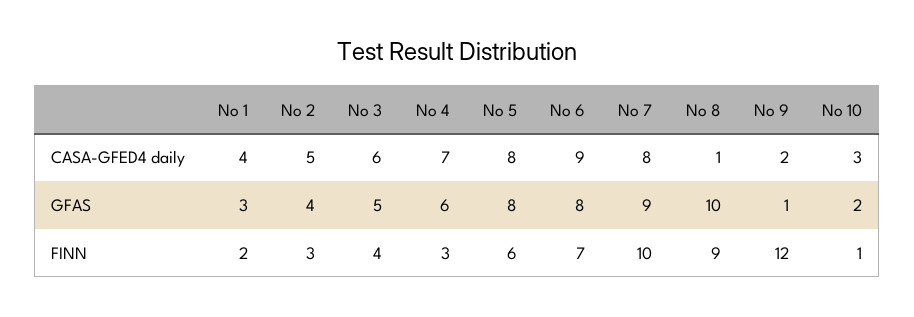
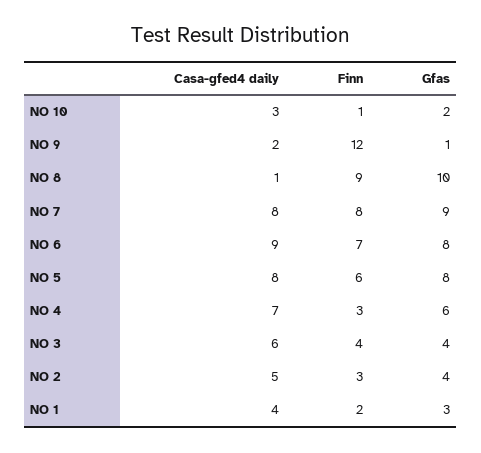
  {
    "No 1": {
      "CASA-GFED4 daily": 4,
      "GFAS": 3,
      "FINN": 2
    },
    "No 2": {
      "CASA-GFED4 daily": 5,
      "GFAS": 4,
      "FINN": 3
    },
    "No 3": {
      "CASA-GFED4 daily": 6,
-     "GFAS": 5,
+     "GFAS": 4,
      "FINN": 4
    },
    "No 4": {
      "CASA-GFED4 daily": 7,
      "GFAS": 6,
      "FINN": 3
    },
    "No 5": {
      "CASA-GFED4 daily": 8,
      "GFAS": 8,
      "FINN": 6
    },
    "No 6": {
      "CASA-GFED4 daily": 9,
      "GFAS": 8,
      "FINN": 7
    },
    "No 7": {
      "CASA-GFED4 daily": 8,
      "GFAS": 9,
-     "FINN": 10
+     "FINN": 8
    },
    "No 8": {
      "CASA-GFED4 daily": 1,
      "GFAS": 10,
      "FINN": 9
    },
    "No 9": {
      "CASA-GFED4 daily": 2,
      "GFAS": 1,
      "FINN": 12
    },
    "No 10": {
      "CASA-GFED4 daily": 3,
      "GFAS": 2,
      "FINN": 1
    }
  }

